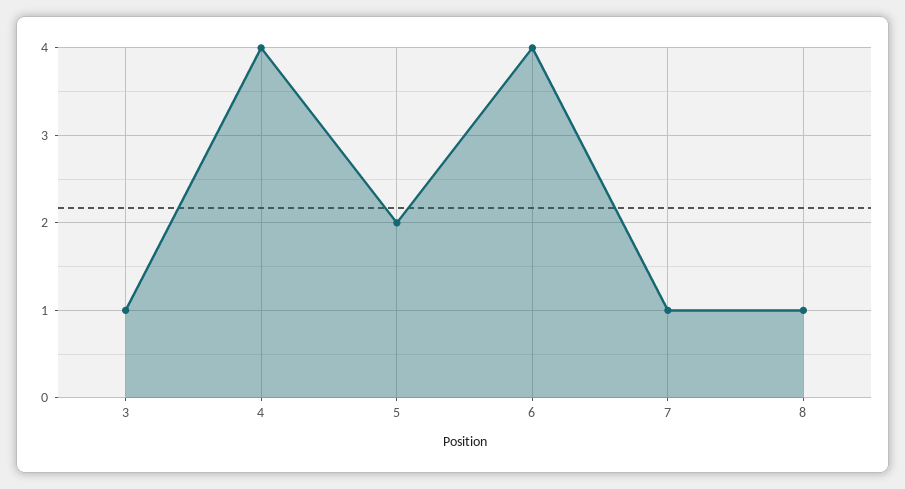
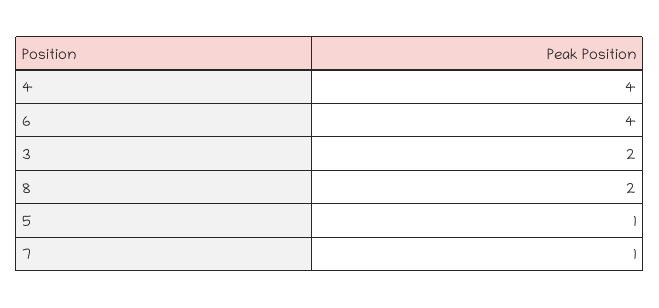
  {
-   "3": 1,
+   "3": 2,
    "4": 4,
-   "5": 2,
+   "5": 1,
    "6": 4,
    "7": 1,
-   "8": 1
+   "8": 2
  }

